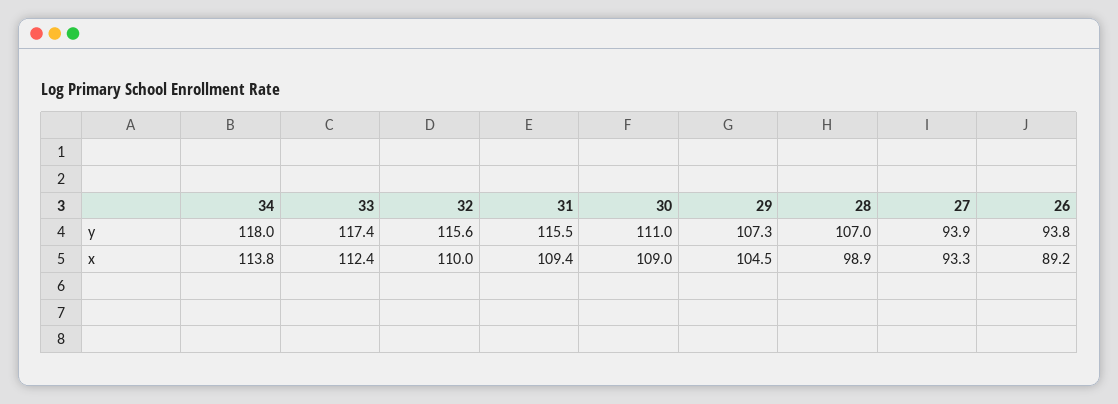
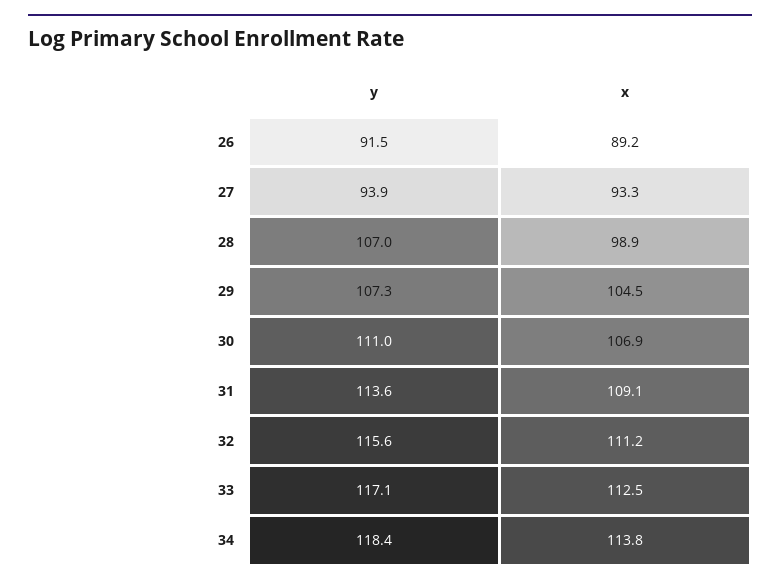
  {
    "34": {
-     "y": 118,
+     "y": 118.4,
      "x": 113.8
    },
    "33": {
-     "y": 117.4,
+     "y": 117.1,
-     "x": 112.4
+     "x": 112.5
    },
    "32": {
      "y": 115.6,
-     "x": 110
+     "x": 111.2
    },
    "31": {
-     "y": 115.5,
+     "y": 113.6,
-     "x": 109.4
+     "x": 109.1
    },
    "30": {
      "y": 111,
-     "x": 109
+     "x": 106.9
    },
    "29": {
      "y": 107.3,
      "x": 104.5
    },
    "28": {
      "y": 107,
      "x": 98.9
    },
    "27": {
      "y": 93.9,
      "x": 93.3
    },
    "26": {
-     "y": 93.8,
+     "y": 91.5,
      "x": 89.2
    }
  }

